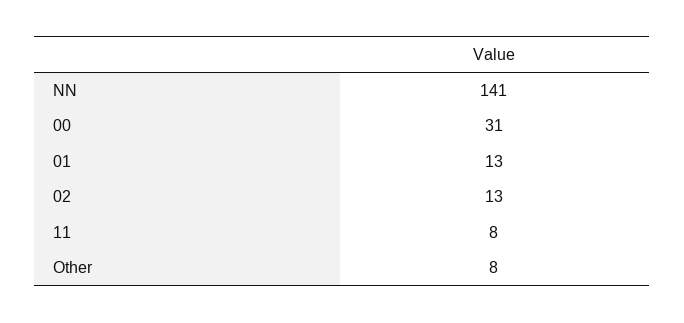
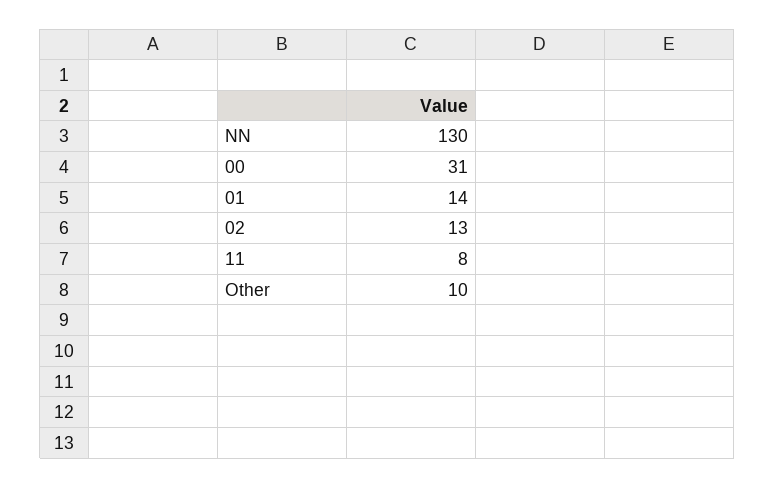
  {
-   "NN": 141,
+   "NN": 130,
    "00": 31,
-   "01": 13,
+   "01": 14,
    "02": 13,
    "11": 8,
-   "Other": 8
+   "Other": 10
  }

